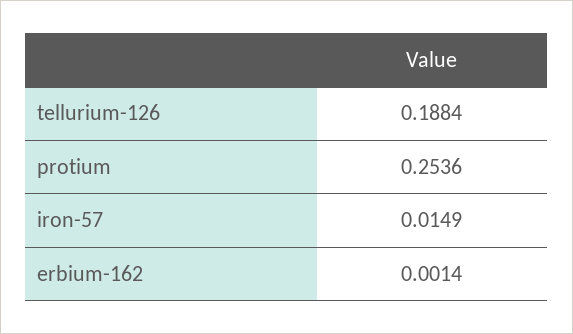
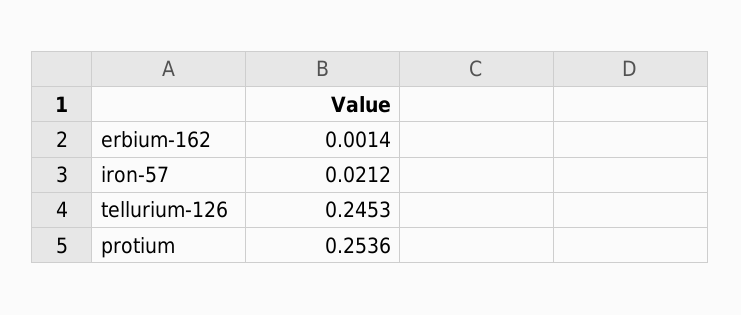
  {
-   "tellurium-126": 0.1884,
+   "tellurium-126": 0.2453,
    "protium": 0.2536,
-   "iron-57": 0.0149,
+   "iron-57": 0.0212,
    "erbium-162": 0.0014
  }

